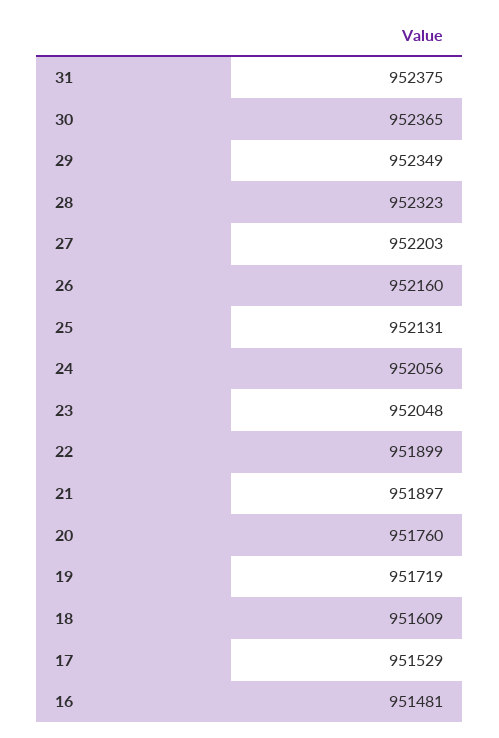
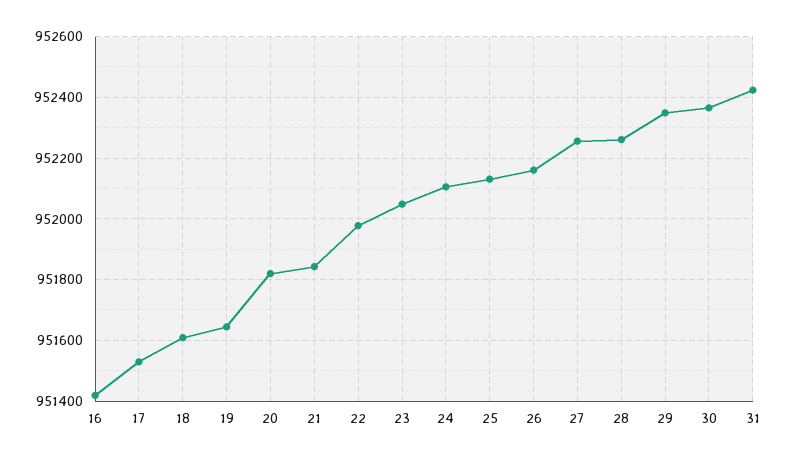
  {
-   "31": 952375,
+   "31": 952420,
    "30": 952365,
    "29": 952349,
-   "28": 952323,
+   "28": 952260,
-   "27": 952203,
+   "27": 952260,
    "26": 952160,
    "25": 952131,
-   "24": 952056,
+   "24": 952100,
    "23": 952048,
-   "22": 951899,
+   "22": 951980,
-   "21": 951897,
+   "21": 951840,
-   "20": 951760,
+   "20": 951820,
-   "19": 951719,
+   "19": 951640,
    "18": 951609,
    "17": 951529,
-   "16": 951481
+   "16": 951420
  }

